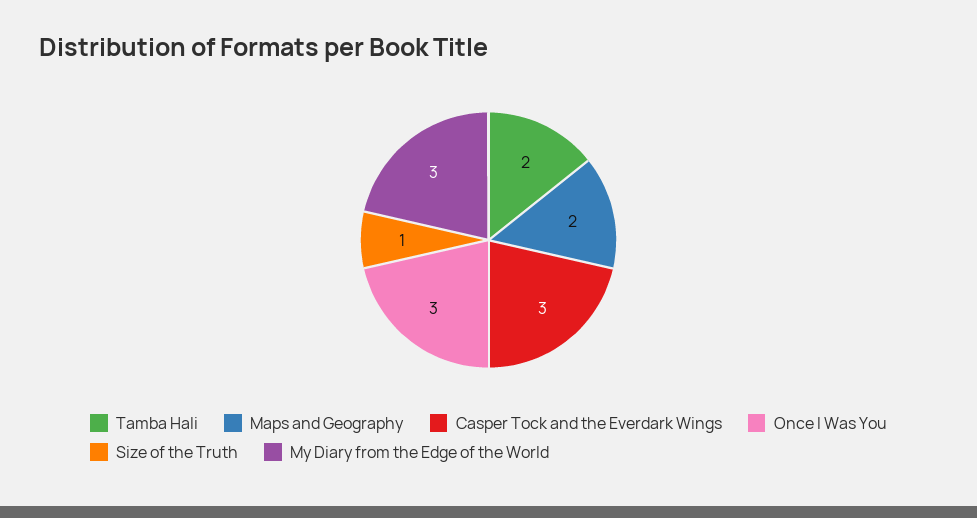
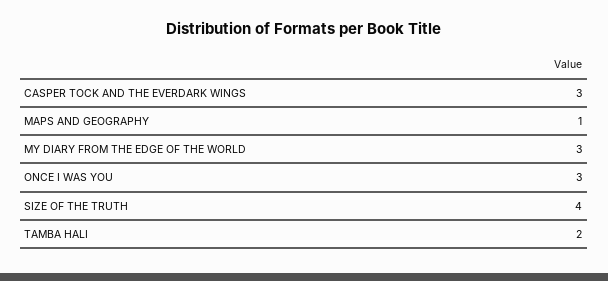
  {
    "Tamba Hali": 2,
-   "Maps and Geography": 2,
+   "Maps and Geography": 1,
    "Casper Tock and the Everdark Wings": 3,
    "Once I Was You": 3,
-   "Size of the Truth": 1,
+   "Size of the Truth": 4,
    "My Diary from the Edge of the World": 3
  }

